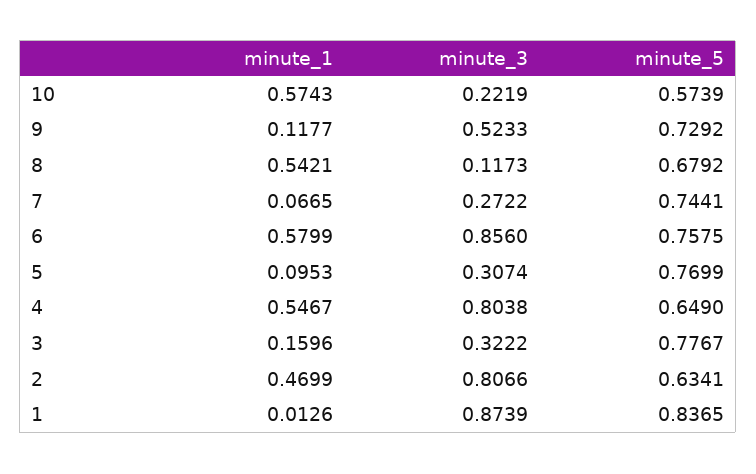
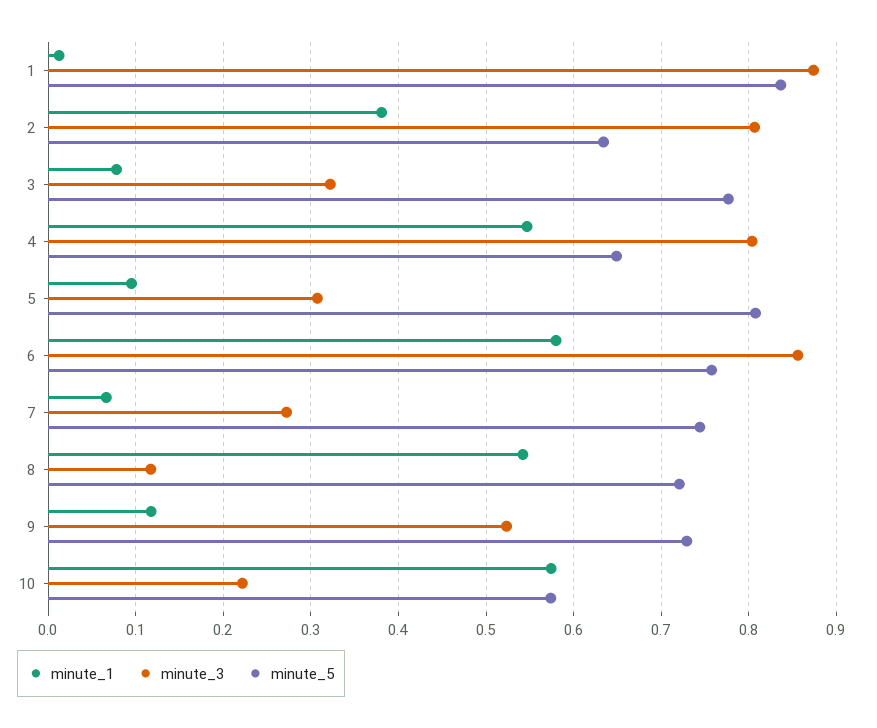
  {
    "minute_1": {
      "10": 0.5743,
      "9": 0.1177,
      "8": 0.5421,
      "7": 0.0665,
      "6": 0.5799,
      "5": 0.0953,
      "4": 0.5467,
-     "3": 0.1596,
+     "3": 0.08,
-     "2": 0.4699,
+     "2": 0.38,
      "1": 0.0126
    },
    "minute_3": {
      "10": 0.2219,
      "9": 0.5233,
      "8": 0.1173,
      "7": 0.2722,
      "6": 0.856,
      "5": 0.3074,
      "4": 0.8038,
      "3": 0.3222,
      "2": 0.8066,
      "1": 0.8739
    },
    "minute_5": {
      "10": 0.5739,
      "9": 0.7292,
-     "8": 0.6792,
+     "8": 0.72,
      "7": 0.7441,
      "6": 0.7575,
-     "5": 0.7699,
+     "5": 0.81,
      "4": 0.649,
      "3": 0.7767,
      "2": 0.6341,
      "1": 0.8365
    }
  }

